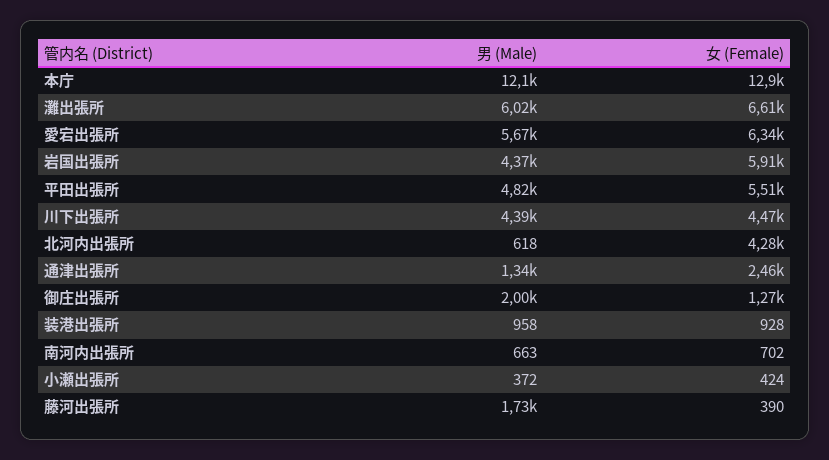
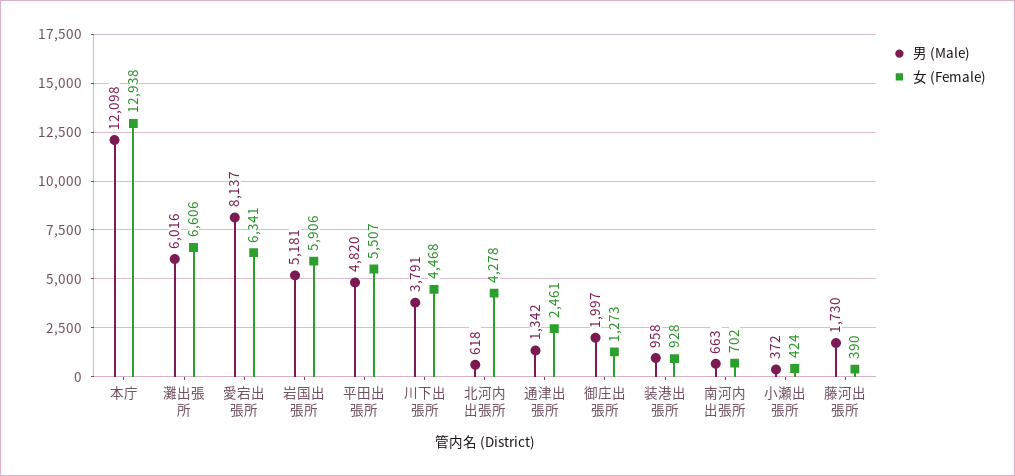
  {
    "男 (Male)": {
      "本庁": 12098,
      "灘出張所": 6016,
-     "愛宕出張所": 5670,
+     "愛宕出張所": 8137,
-     "岩国出張所": 4370,
+     "岩国出張所": 5181,
      "平田出張所": 4820,
-     "川下出張所": 4390,
+     "川下出張所": 3791,
      "北河内出張所": 618,
      "通津出張所": 1342,
      "御庄出張所": 1997,
      "装港出張所": 958,
      "南河内出張所": 663,
      "小瀬出張所": 372,
      "藤河出張所": 1730
    },
    "女 (Female)": {
      "本庁": 12938,
      "灘出張所": 6606,
      "愛宕出張所": 6341,
      "岩国出張所": 5906,
      "平田出張所": 5507,
      "川下出張所": 4468,
      "北河内出張所": 4278,
      "通津出張所": 2461,
      "御庄出張所": 1273,
      "装港出張所": 928,
      "南河内出張所": 702,
      "小瀬出張所": 424,
      "藤河出張所": 390
    }
  }

